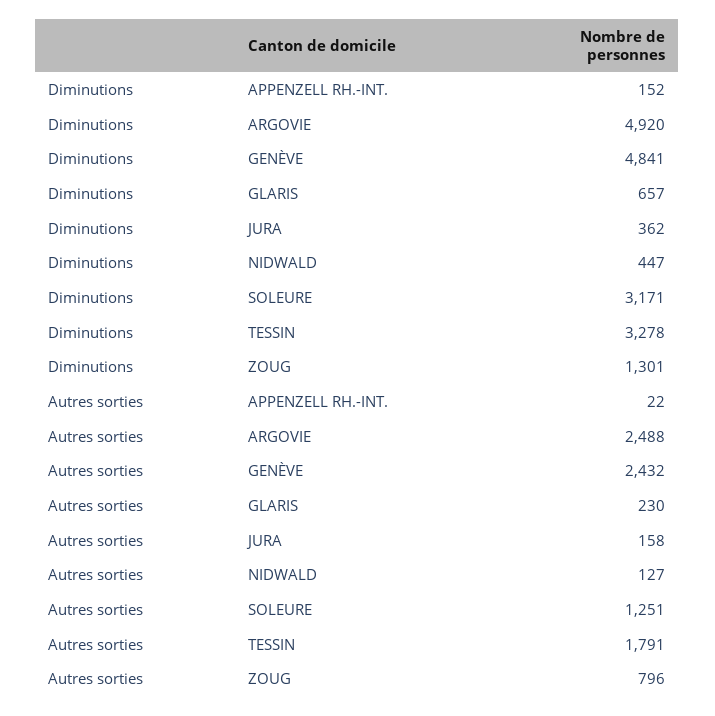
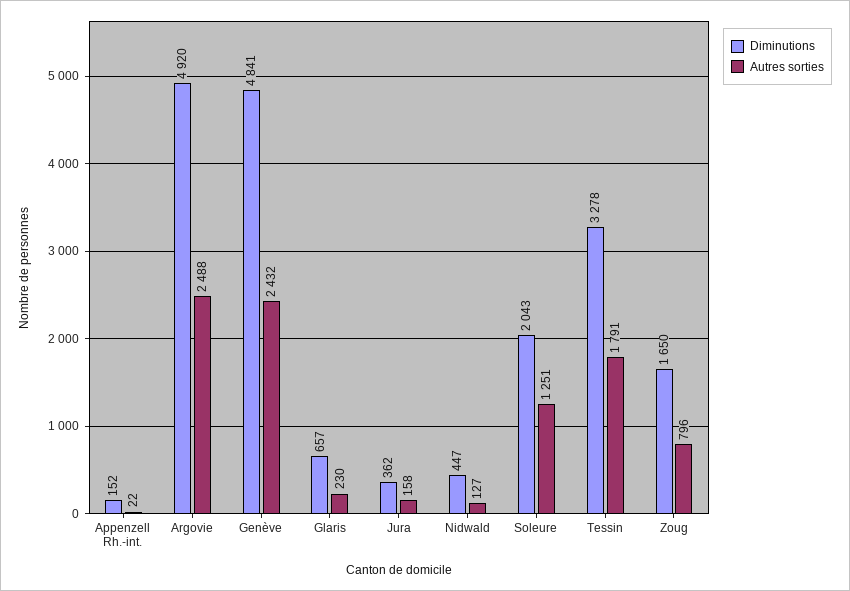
  {
    "Diminutions": {
      "APPENZELL RH.-INT.": 152,
      "ARGOVIE": 4920,
      "GENÈVE": 4841,
      "GLARIS": 657,
      "JURA": 362,
      "NIDWALD": 447,
-     "SOLEURE": 3171,
+     "SOLEURE": 2043,
      "TESSIN": 3278,
-     "ZOUG": 1301
+     "ZOUG": 1650
    },
    "Autres sorties": {
      "APPENZELL RH.-INT.": 22,
      "ARGOVIE": 2488,
      "GENÈVE": 2432,
      "GLARIS": 230,
      "JURA": 158,
      "NIDWALD": 127,
      "SOLEURE": 1251,
      "TESSIN": 1791,
      "ZOUG": 796
    }
  }

